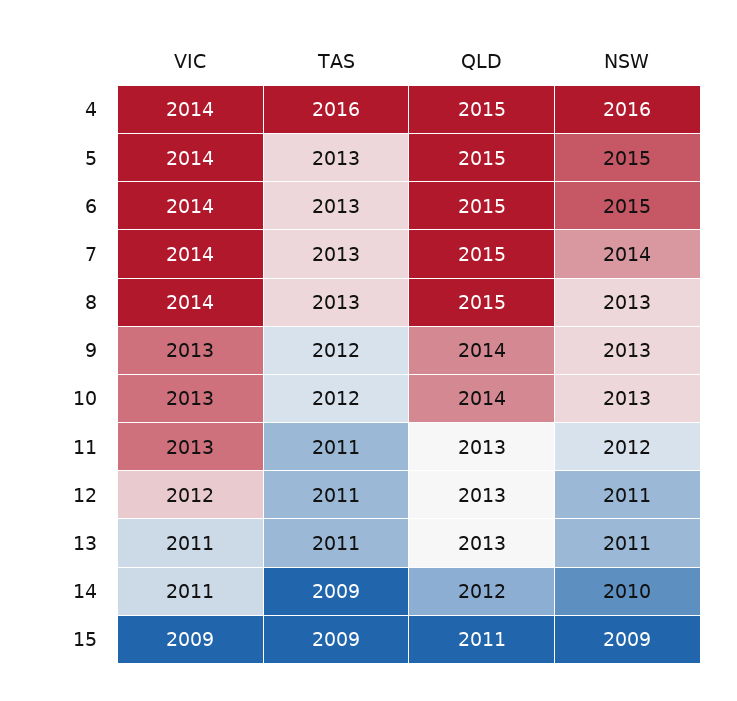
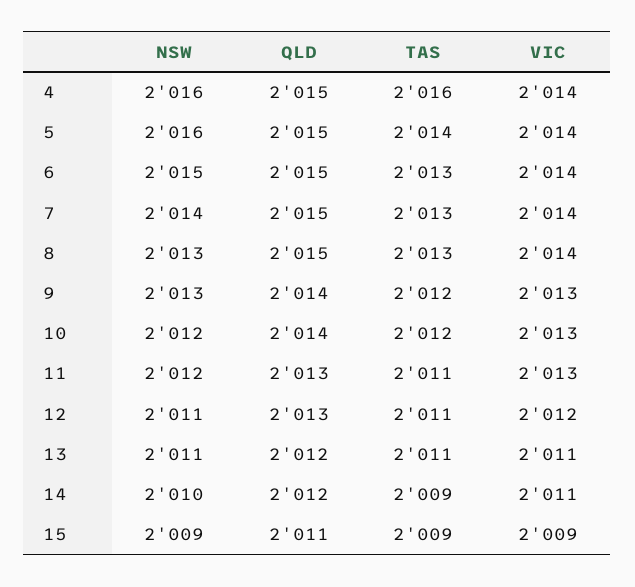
  {
    "VIC": {
      "4": 2014,
      "5": 2014,
      "6": 2014,
      "7": 2014,
      "8": 2014,
      "9": 2013,
      "10": 2013,
      "11": 2013,
      "12": 2012,
      "13": 2011,
      "14": 2011,
      "15": 2009
    },
    "TAS": {
      "4": 2016,
-     "5": 2013,
+     "5": 2014,
      "6": 2013,
      "7": 2013,
      "8": 2013,
      "9": 2012,
      "10": 2012,
      "11": 2011,
      "12": 2011,
      "13": 2011,
      "14": 2009,
      "15": 2009
    },
    "QLD": {
      "4": 2015,
      "5": 2015,
      "6": 2015,
      "7": 2015,
      "8": 2015,
      "9": 2014,
      "10": 2014,
      "11": 2013,
      "12": 2013,
-     "13": 2013,
+     "13": 2012,
      "14": 2012,
      "15": 2011
    },
    "NSW": {
      "4": 2016,
-     "5": 2015,
+     "5": 2016,
      "6": 2015,
      "7": 2014,
      "8": 2013,
      "9": 2013,
-     "10": 2013,
+     "10": 2012,
      "11": 2012,
      "12": 2011,
      "13": 2011,
      "14": 2010,
      "15": 2009
    }
  }

